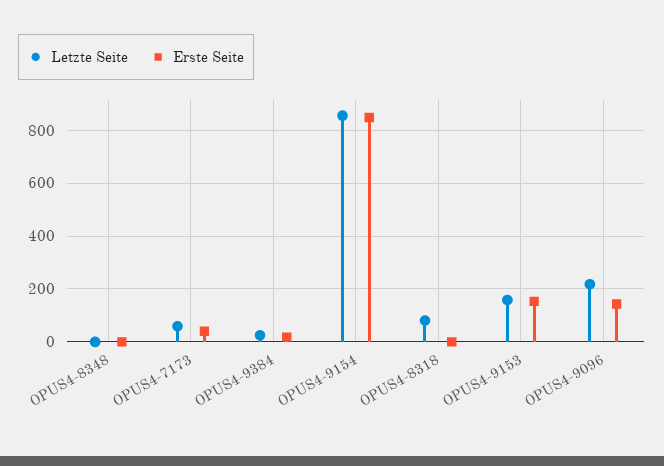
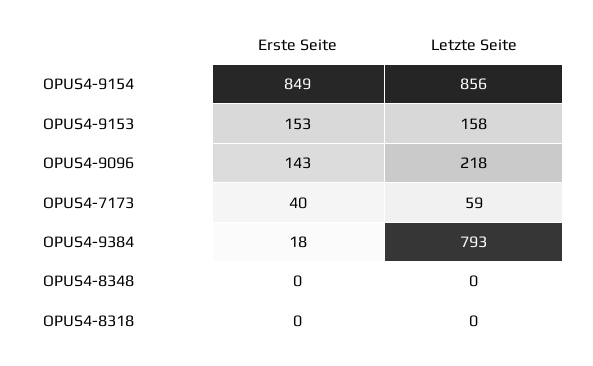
  {
    "Letzte Seite": {
      "OPUS4-8348": 0,
      "OPUS4-7173": 59,
-     "OPUS4-9384": 25,
+     "OPUS4-9384": 793,
      "OPUS4-9154": 856,
-     "OPUS4-8318": 75,
+     "OPUS4-8318": 0,
      "OPUS4-9153": 158,
      "OPUS4-9096": 218
    },
    "Erste Seite": {
      "OPUS4-8348": 0,
      "OPUS4-7173": 40,
      "OPUS4-9384": 18,
      "OPUS4-9154": 849,
      "OPUS4-8318": 0,
      "OPUS4-9153": 153,
      "OPUS4-9096": 143
    }
  }

